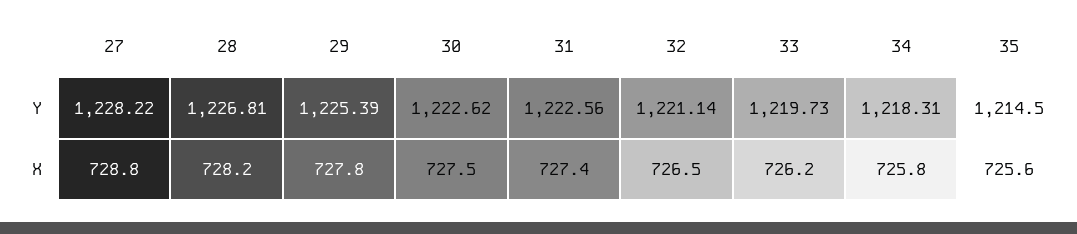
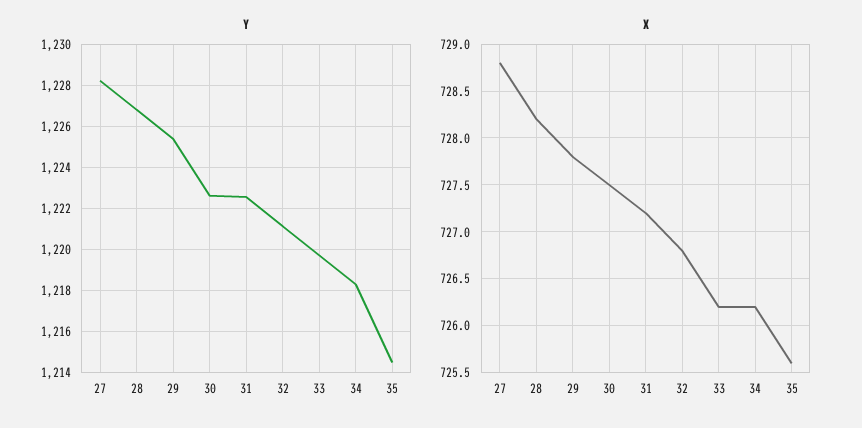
  {
    "Y": {
      "27": 1228.22,
      "28": 1226.81,
      "29": 1225.39,
      "30": 1222.62,
      "31": 1222.56,
      "32": 1221.14,
      "33": 1219.73,
      "34": 1218.31,
      "35": 1214.5
    },
    "X": {
      "27": 728.8,
      "28": 728.2,
      "29": 727.8,
      "30": 727.5,
-     "31": 727.4,
+     "31": 727.2,
-     "32": 726.5,
+     "32": 726.8,
      "33": 726.2,
-     "34": 725.8,
+     "34": 726.2,
      "35": 725.6
    }
  }

